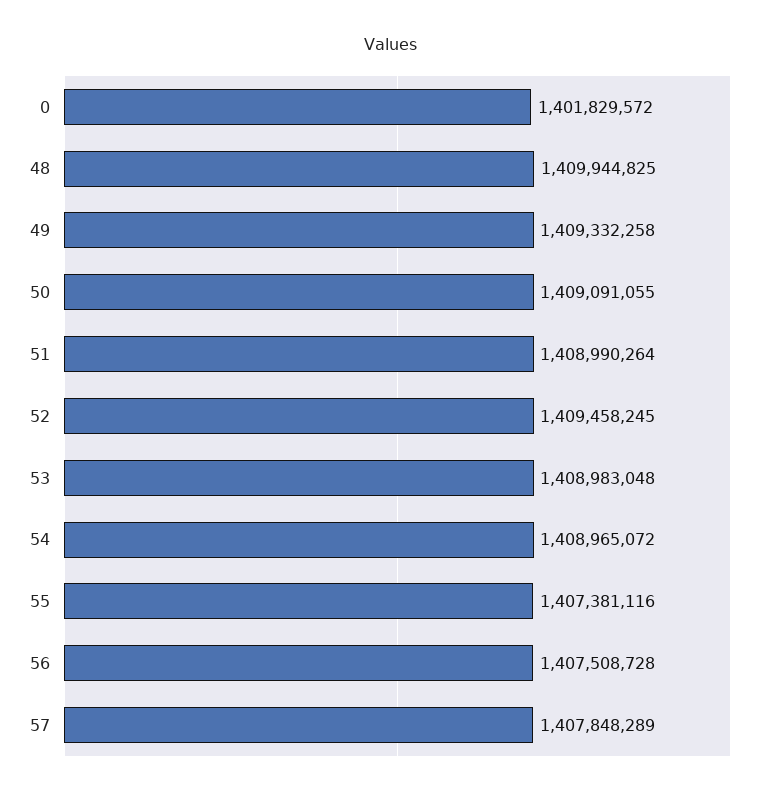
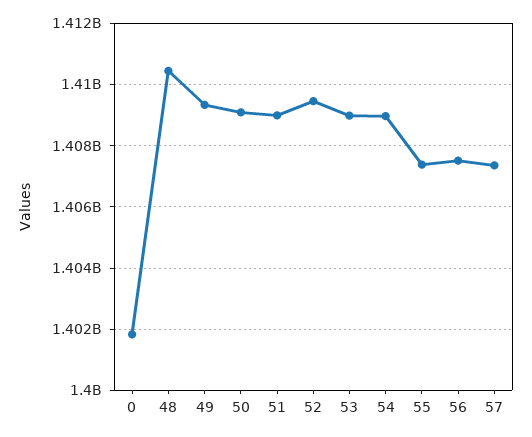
  {
    "0": 1401829572,
-   "48": 1409944825,
+   "48": 1410400000,
    "49": 1409332258,
    "50": 1409091055,
    "51": 1408990264,
    "52": 1409458245,
    "53": 1408983048,
    "54": 1408965072,
    "55": 1407381116,
    "56": 1407508728,
-   "57": 1407848289
+   "57": 1407400000
  }

